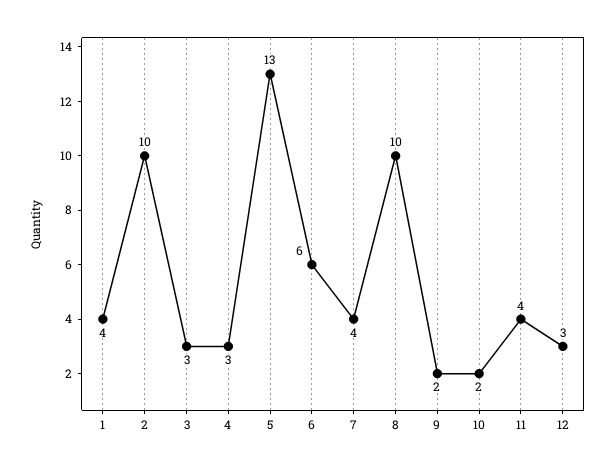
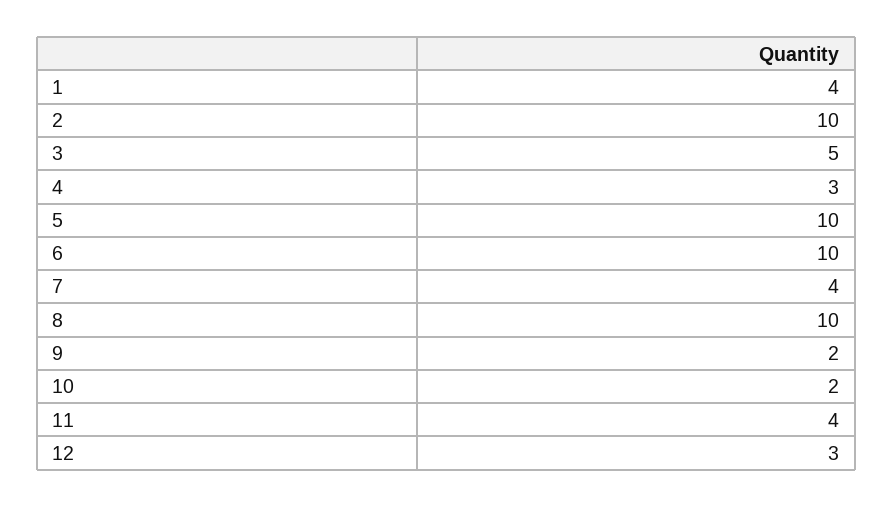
  {
    "1": 4,
    "2": 10,
-   "3": 3,
+   "3": 5,
    "4": 3,
-   "5": 13,
+   "5": 10,
-   "6": 6,
+   "6": 10,
    "7": 4,
    "8": 10,
    "9": 2,
    "10": 2,
    "11": 4,
    "12": 3
  }

